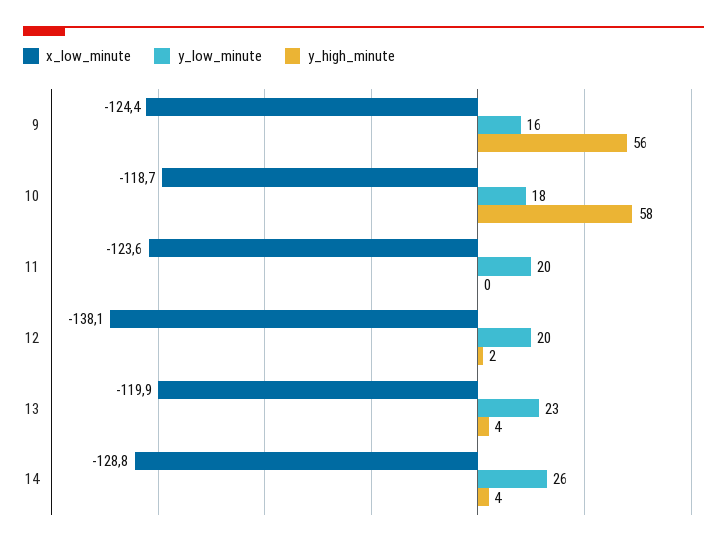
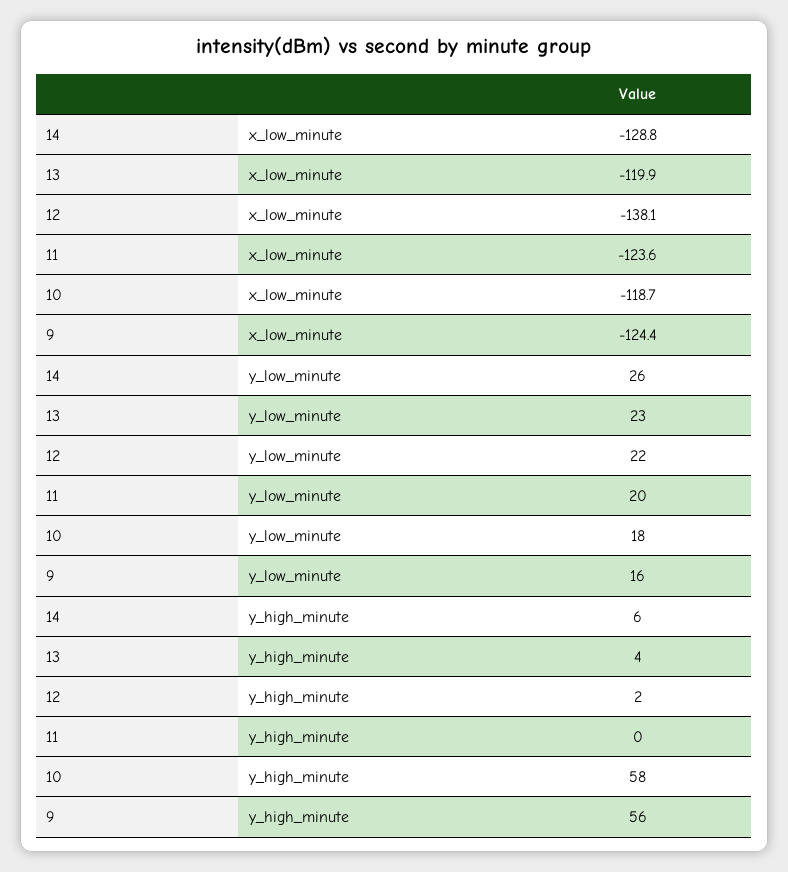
  {
    "x_low_minute": {
      "9": -124.4,
      "10": -118.7,
      "11": -123.6,
      "12": -138.1,
      "13": -119.9,
      "14": -128.8
    },
    "y_low_minute": {
      "9": 16,
      "10": 18,
      "11": 20,
-     "12": 20,
+     "12": 22,
      "13": 23,
      "14": 26
    },
    "y_high_minute": {
      "9": 56,
      "10": 58,
      "11": 0,
      "12": 2,
      "13": 4,
-     "14": 4
+     "14": 6
    }
  }

